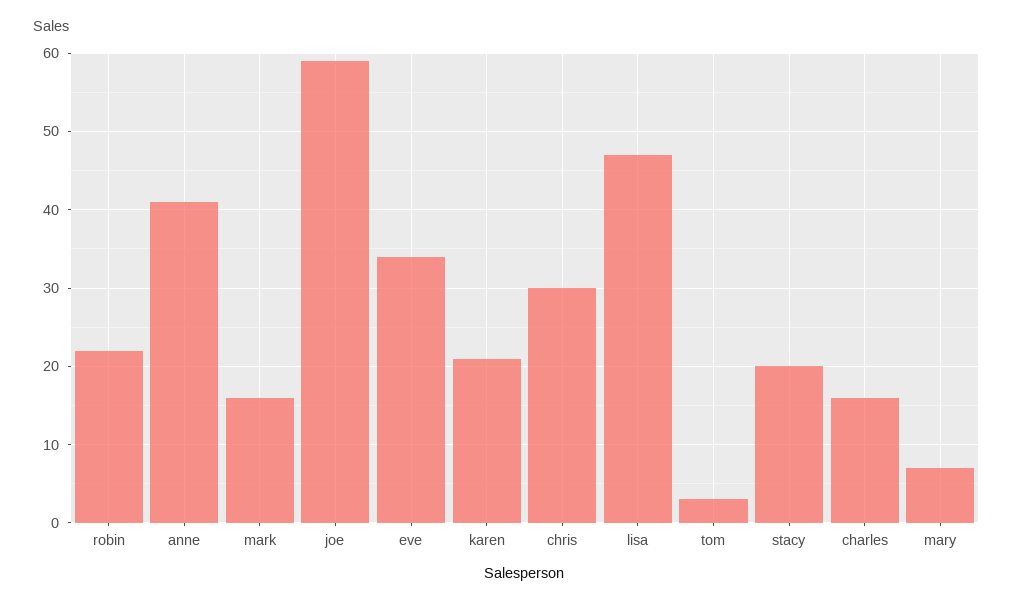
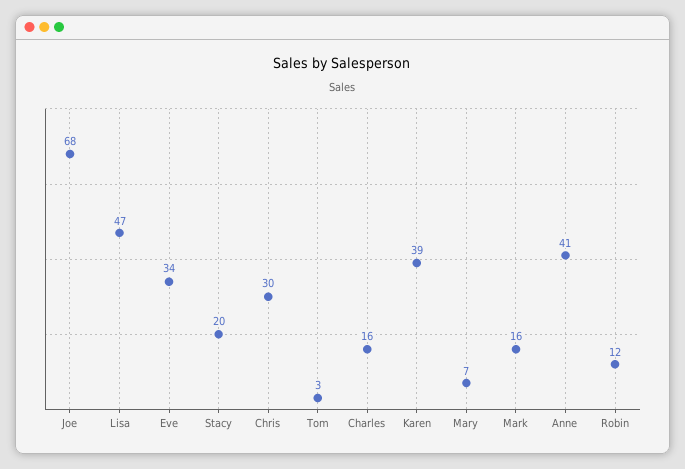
  {
-   "robin": 22,
+   "robin": 12,
    "anne": 41,
    "mark": 16,
-   "joe": 59,
+   "joe": 68,
    "eve": 34,
-   "karen": 21,
+   "karen": 39,
    "chris": 30,
    "lisa": 47,
    "tom": 3,
    "stacy": 20,
    "charles": 16,
    "mary": 7
  }

